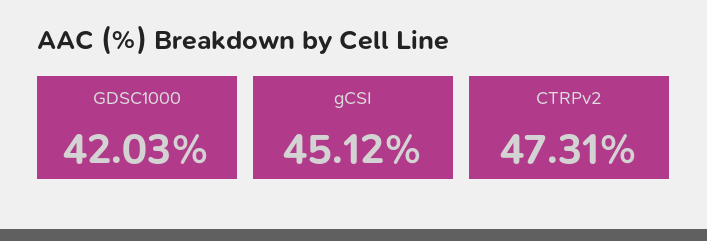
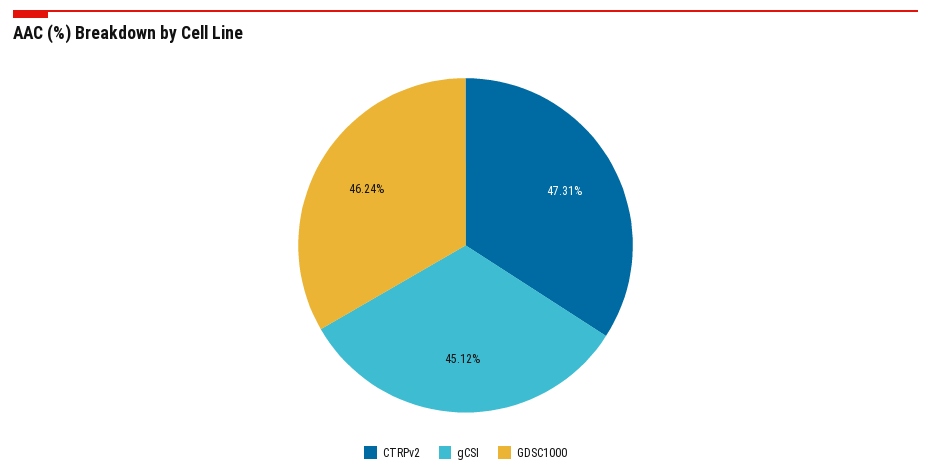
  {
-   "GDSC1000": 42.03,
+   "GDSC1000": 46.24,
    "gCSI": 45.12,
    "CTRPv2": 47.31
  }

